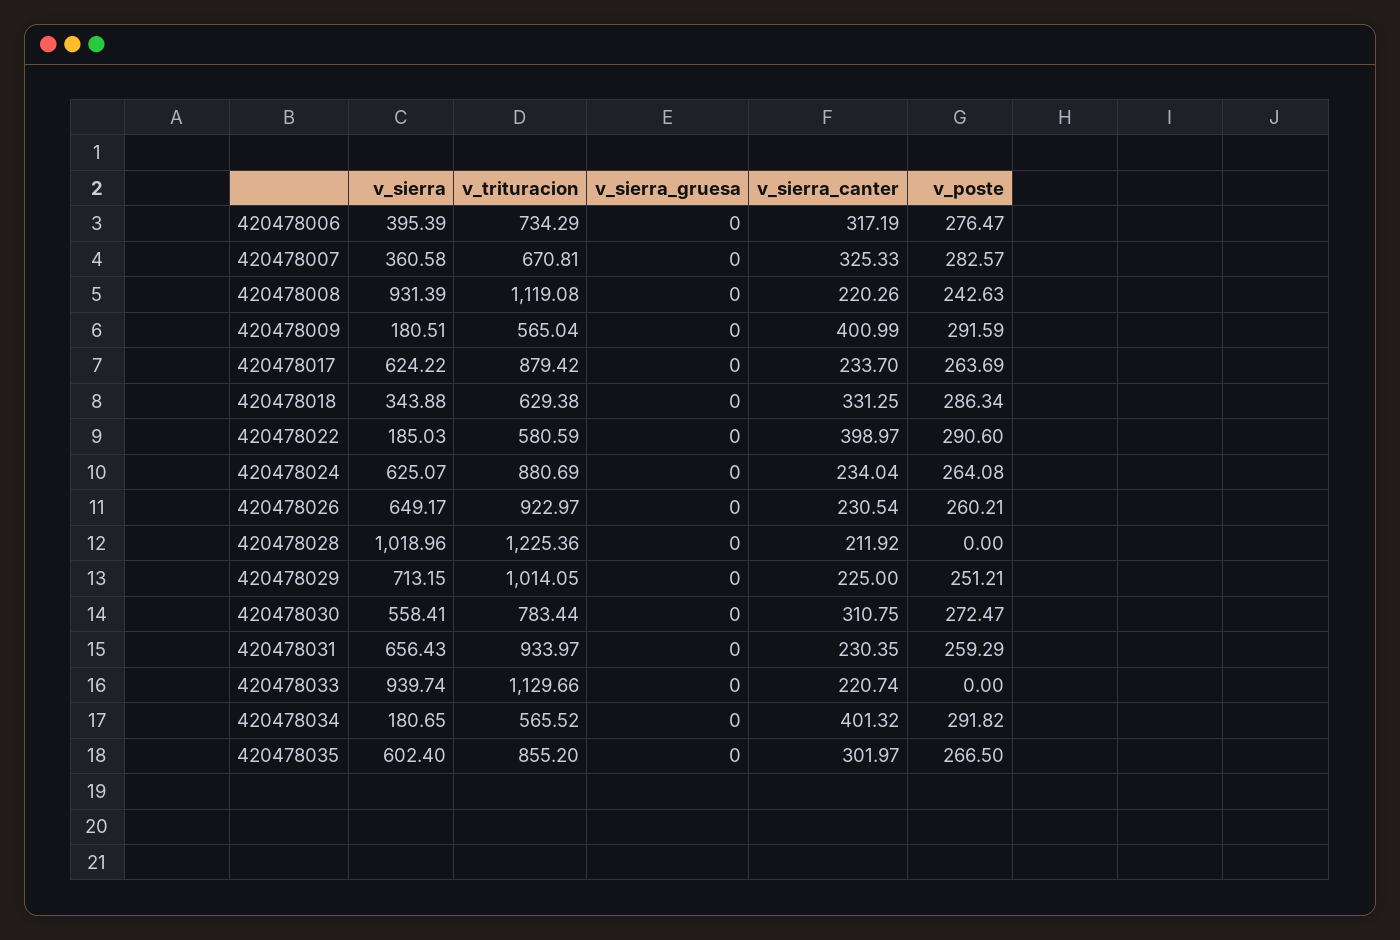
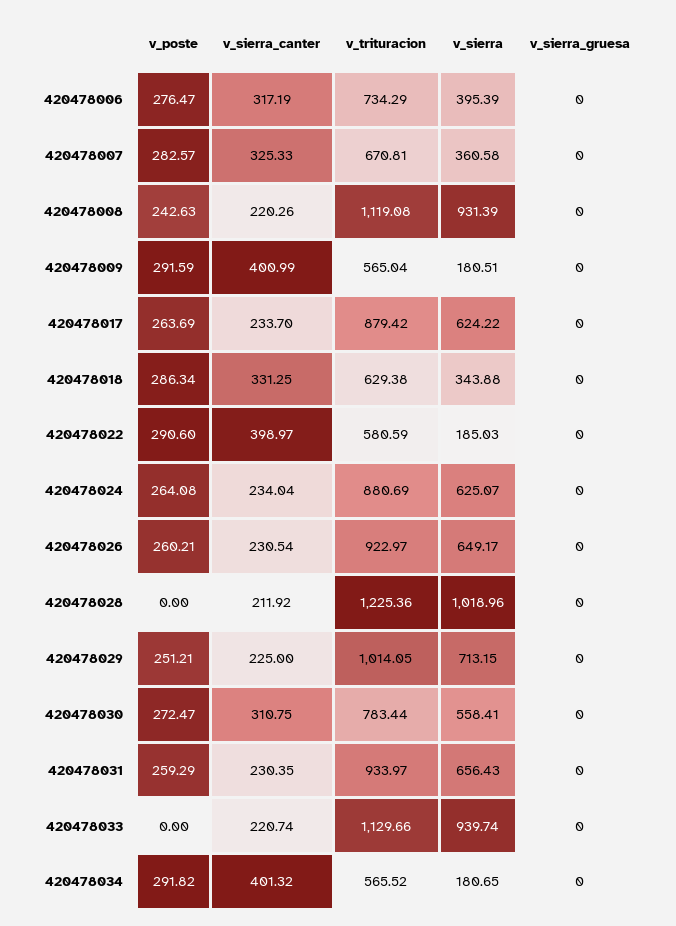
  {
    "v_sierra": {
      "420478006": 395.39,
      "420478007": 360.58,
      "420478008": 931.39,
      "420478009": 180.51,
      "420478017": 624.22,
      "420478018": 343.88,
      "420478022": 185.03,
      "420478024": 625.07,
      "420478026": 649.17,
      "420478028": 1018.96,
      "420478029": 713.15,
      "420478030": 558.41,
      "420478031": 656.43,
      "420478033": 939.74,
-     "420478034": 180.65,
+     "420478034": 180.65
-     "420478035": 602.4
    },
    "v_trituracion": {
      "420478006": 734.29,
      "420478007": 670.81,
      "420478008": 1119.08,
      "420478009": 565.04,
      "420478017": 879.42,
      "420478018": 629.38,
      "420478022": 580.59,
      "420478024": 880.69,
      "420478026": 922.97,
      "420478028": 1225.36,
      "420478029": 1014.05,
      "420478030": 783.44,
      "420478031": 933.97,
      "420478033": 1129.66,
-     "420478034": 565.52,
+     "420478034": 565.52
-     "420478035": 855.2
    },
    "v_sierra_gruesa": {
      "420478006": 0,
      "420478007": 0,
      "420478008": 0,
      "420478009": 0,
      "420478017": 0,
      "420478018": 0,
      "420478022": 0,
      "420478024": 0,
      "420478026": 0,
      "420478028": 0,
      "420478029": 0,
      "420478030": 0,
      "420478031": 0,
      "420478033": 0,
-     "420478034": 0,
+     "420478034": 0
-     "420478035": 0
    },
    "v_sierra_canter": {
      "420478006": 317.19,
      "420478007": 325.33,
      "420478008": 220.26,
      "420478009": 400.99,
      "420478017": 233.7,
      "420478018": 331.25,
      "420478022": 398.97,
      "420478024": 234.04,
      "420478026": 230.54,
      "420478028": 211.92,
      "420478029": 225,
      "420478030": 310.75,
      "420478031": 230.35,
      "420478033": 220.74,
-     "420478034": 401.32,
+     "420478034": 401.32
-     "420478035": 301.97
    },
    "v_poste": {
      "420478006": 276.47,
      "420478007": 282.57,
      "420478008": 242.63,
      "420478009": 291.59,
      "420478017": 263.69,
      "420478018": 286.34,
      "420478022": 290.6,
      "420478024": 264.08,
      "420478026": 260.21,
      "420478028": 0,
      "420478029": 251.21,
      "420478030": 272.47,
      "420478031": 259.29,
      "420478033": 0,
-     "420478034": 291.82,
+     "420478034": 291.82
-     "420478035": 266.5
    }
  }

